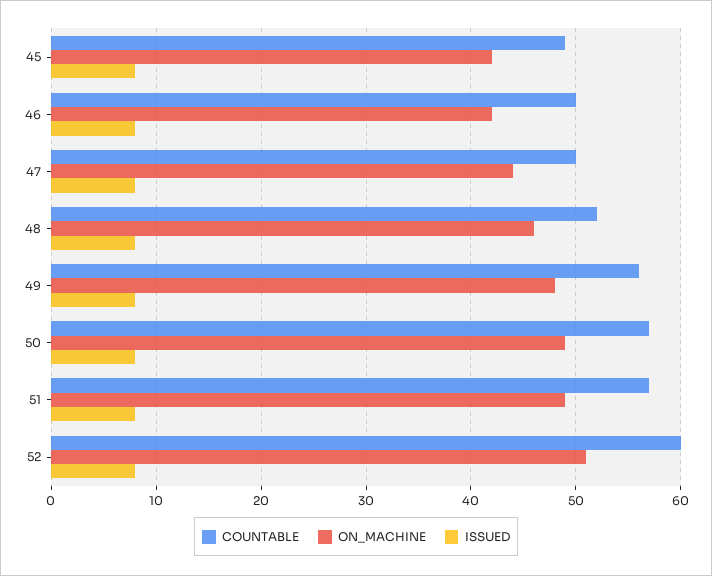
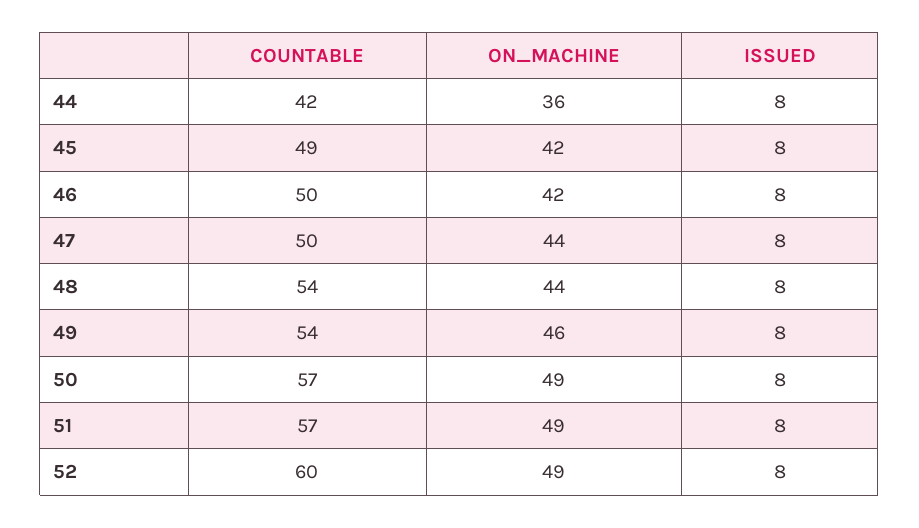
  {
    "COUNTABLE": {
      "45": 49,
      "46": 50,
      "47": 50,
-     "48": 52,
+     "48": 54,
-     "49": 56,
+     "49": 54,
      "50": 57,
      "51": 57,
-     "52": 60
+     "52": 60,
+     "44": 42
    },
    "ON_MACHINE": {
      "45": 42,
      "46": 42,
      "47": 44,
-     "48": 46,
+     "48": 44,
-     "49": 48,
+     "49": 46,
      "50": 49,
      "51": 49,
-     "52": 51
+     "52": 49,
+     "44": 36
    },
    "ISSUED": {
      "45": 8,
      "46": 8,
      "47": 8,
      "48": 8,
      "49": 8,
      "50": 8,
      "51": 8,
-     "52": 8
+     "52": 8,
+     "44": 8
    }
  }

